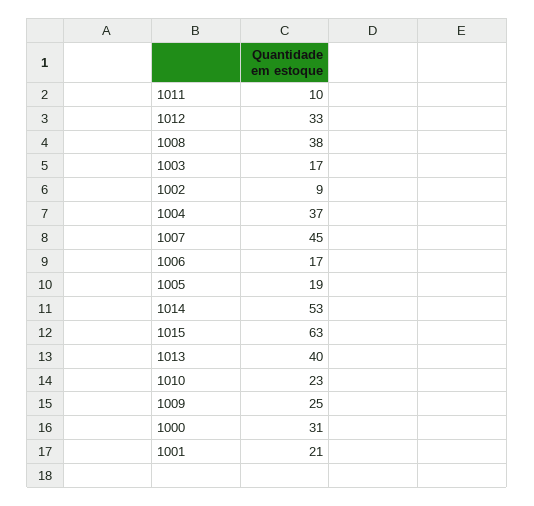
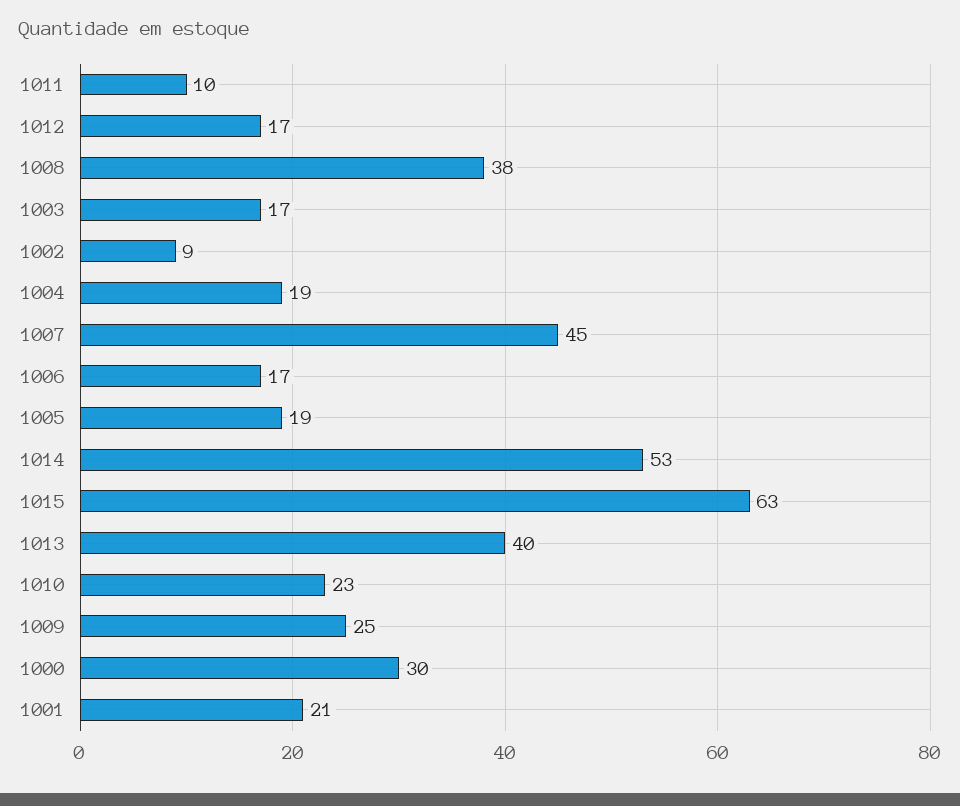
  {
    "1011": 10,
-   "1012": 33,
+   "1012": 17,
    "1008": 38,
    "1003": 17,
    "1002": 9,
-   "1004": 37,
+   "1004": 19,
    "1007": 45,
    "1006": 17,
    "1005": 19,
    "1014": 53,
    "1015": 63,
    "1013": 40,
    "1010": 23,
    "1009": 25,
-   "1000": 31,
+   "1000": 30,
    "1001": 21
  }

